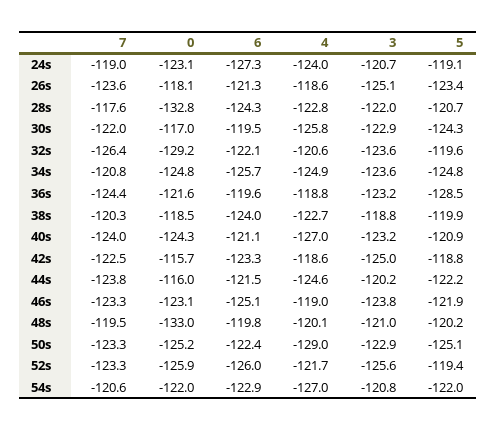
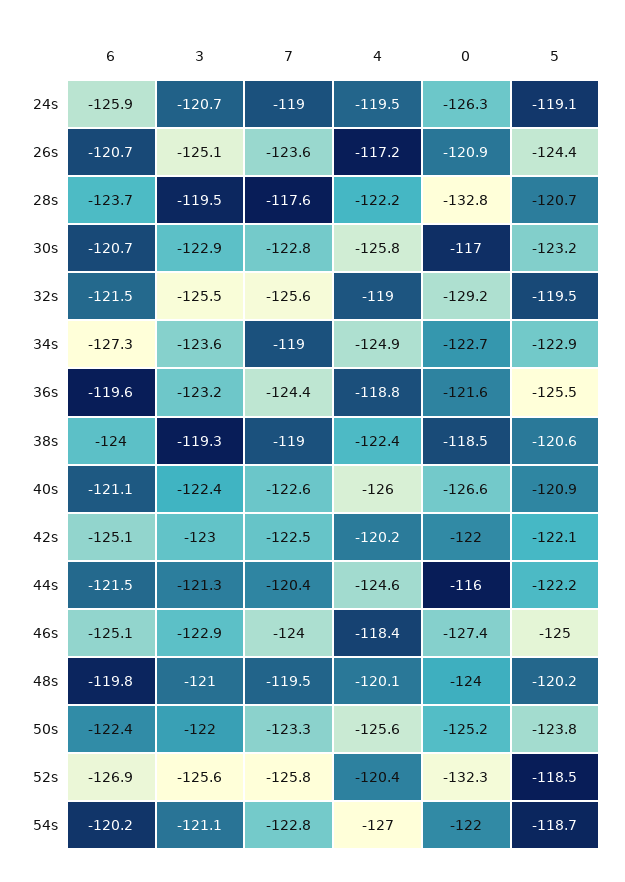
  {
    "7": {
      "24s": -119,
      "26s": -123.6,
      "28s": -117.6,
-     "30s": -122,
+     "30s": -122.8,
-     "32s": -126.4,
+     "32s": -125.6,
-     "34s": -120.8,
+     "34s": -119,
      "36s": -124.4,
-     "38s": -120.3,
+     "38s": -119,
-     "40s": -124,
+     "40s": -122.6,
      "42s": -122.5,
-     "44s": -123.8,
+     "44s": -120.4,
-     "46s": -123.3,
+     "46s": -124,
      "48s": -119.5,
      "50s": -123.3,
-     "52s": -123.3,
+     "52s": -125.8,
-     "54s": -120.6
+     "54s": -122.8
    },
    "0": {
-     "24s": -123.1,
+     "24s": -126.3,
-     "26s": -118.1,
+     "26s": -120.9,
      "28s": -132.8,
      "30s": -117,
      "32s": -129.2,
-     "34s": -124.8,
+     "34s": -122.7,
      "36s": -121.6,
      "38s": -118.5,
-     "40s": -124.3,
+     "40s": -126.6,
-     "42s": -115.7,
+     "42s": -122,
      "44s": -116,
-     "46s": -123.1,
+     "46s": -127.4,
-     "48s": -133,
+     "48s": -124,
      "50s": -125.2,
-     "52s": -125.9,
+     "52s": -132.3,
      "54s": -122
    },
    "6": {
-     "24s": -127.3,
+     "24s": -125.9,
-     "26s": -121.3,
+     "26s": -120.7,
-     "28s": -124.3,
+     "28s": -123.7,
-     "30s": -119.5,
+     "30s": -120.7,
-     "32s": -122.1,
+     "32s": -121.5,
-     "34s": -125.7,
+     "34s": -127.3,
      "36s": -119.6,
      "38s": -124,
      "40s": -121.1,
-     "42s": -123.3,
+     "42s": -125.1,
      "44s": -121.5,
      "46s": -125.1,
      "48s": -119.8,
      "50s": -122.4,
-     "52s": -126,
+     "52s": -126.9,
-     "54s": -122.9
+     "54s": -120.2
    },
    "4": {
-     "24s": -124,
+     "24s": -119.5,
-     "26s": -118.6,
+     "26s": -117.2,
-     "28s": -122.8,
+     "28s": -122.2,
      "30s": -125.8,
-     "32s": -120.6,
+     "32s": -119,
      "34s": -124.9,
      "36s": -118.8,
-     "38s": -122.7,
+     "38s": -122.4,
-     "40s": -127,
+     "40s": -126,
-     "42s": -118.6,
+     "42s": -120.2,
      "44s": -124.6,
-     "46s": -119,
+     "46s": -118.4,
      "48s": -120.1,
-     "50s": -129,
+     "50s": -125.6,
-     "52s": -121.7,
+     "52s": -120.4,
      "54s": -127
    },
    "3": {
      "24s": -120.7,
      "26s": -125.1,
-     "28s": -122,
+     "28s": -119.5,
      "30s": -122.9,
-     "32s": -123.6,
+     "32s": -125.5,
      "34s": -123.6,
      "36s": -123.2,
-     "38s": -118.8,
+     "38s": -119.3,
-     "40s": -123.2,
+     "40s": -122.4,
-     "42s": -125,
+     "42s": -123,
-     "44s": -120.2,
+     "44s": -121.3,
-     "46s": -123.8,
+     "46s": -122.9,
      "48s": -121,
-     "50s": -122.9,
+     "50s": -122,
      "52s": -125.6,
-     "54s": -120.8
+     "54s": -121.1
    },
    "5": {
      "24s": -119.1,
-     "26s": -123.4,
+     "26s": -124.4,
      "28s": -120.7,
-     "30s": -124.3,
+     "30s": -123.2,
-     "32s": -119.6,
+     "32s": -119.5,
-     "34s": -124.8,
+     "34s": -122.9,
-     "36s": -128.5,
+     "36s": -125.5,
-     "38s": -119.9,
+     "38s": -120.6,
      "40s": -120.9,
-     "42s": -118.8,
+     "42s": -122.1,
      "44s": -122.2,
-     "46s": -121.9,
+     "46s": -125,
      "48s": -120.2,
-     "50s": -125.1,
+     "50s": -123.8,
-     "52s": -119.4,
+     "52s": -118.5,
-     "54s": -122
+     "54s": -118.7
    }
  }

